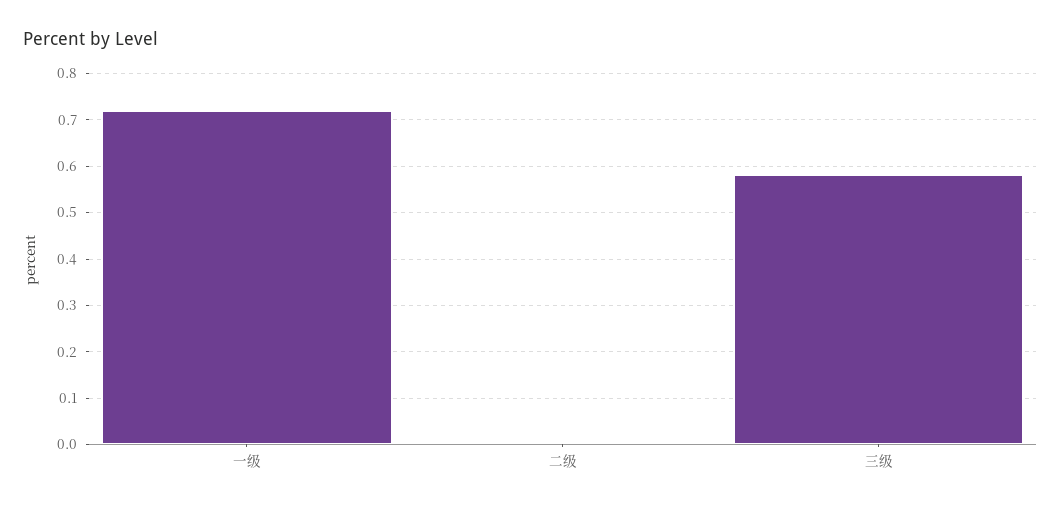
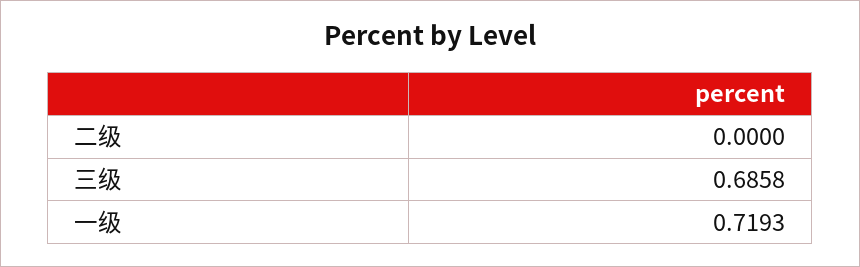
  {
    "一级": 0.7193,
    "二级": 0,
-   "三级": 0.58
+   "三级": 0.6858
  }

